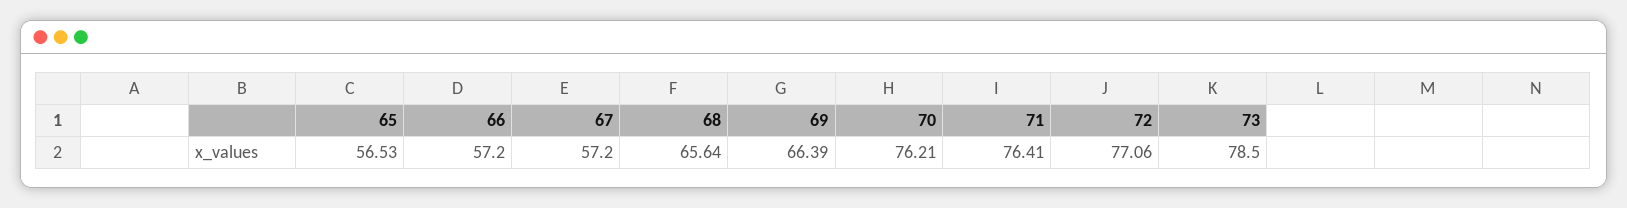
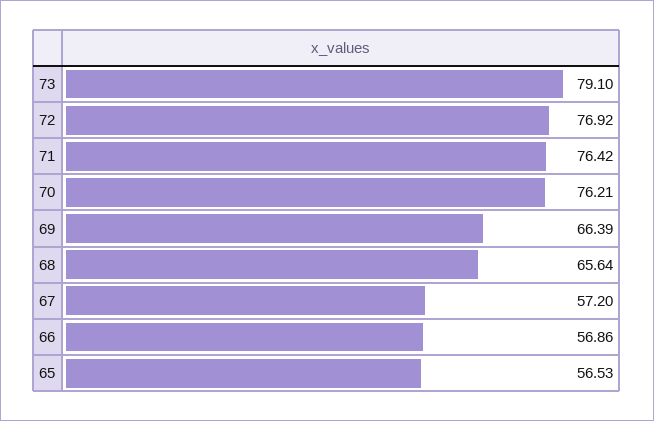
  {
    "65": 56.53,
-   "66": 57.2,
+   "66": 56.86,
    "67": 57.2,
    "68": 65.64,
    "69": 66.39,
    "70": 76.21,
-   "71": 76.41,
+   "71": 76.42,
-   "72": 77.06,
+   "72": 76.92,
-   "73": 78.5
+   "73": 79.1
  }

